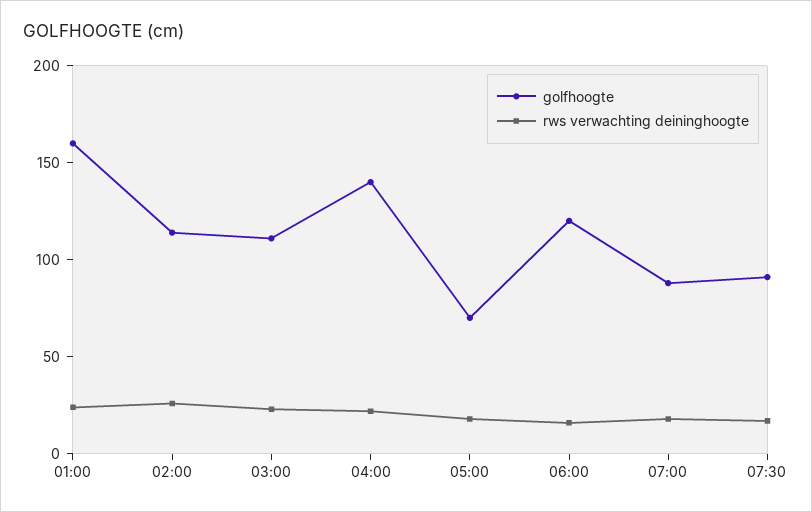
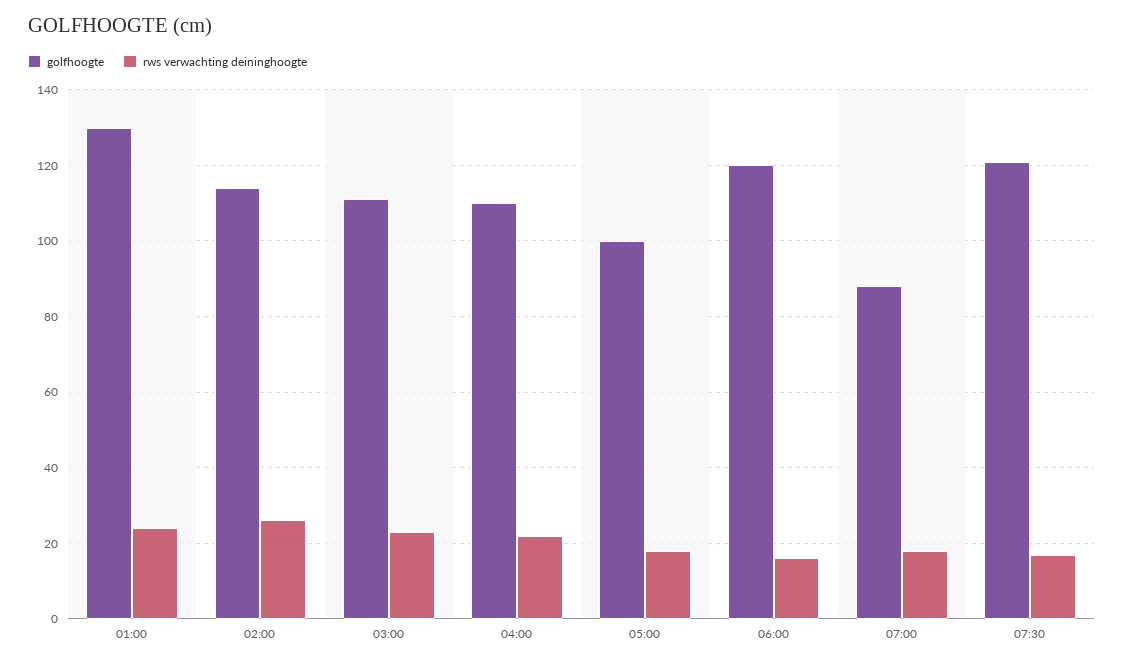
  {
    "golfhoogte": {
-     "01:00": 160,
+     "01:00": 130,
      "02:00": 115,
      "03:00": 110,
-     "04:00": 140,
+     "04:00": 110,
-     "05:00": 70,
+     "05:00": 100,
      "06:00": 120,
      "07:00": 90,
-     "07:30": 90
+     "07:30": 120
    },
    "rws verwachting deininghoogte": {
      "01:00": 25,
      "02:00": 25,
      "03:00": 25,
      "04:00": 20,
      "05:00": 20,
      "06:00": 15,
      "07:00": 20,
      "07:30": 15
    }
  }

